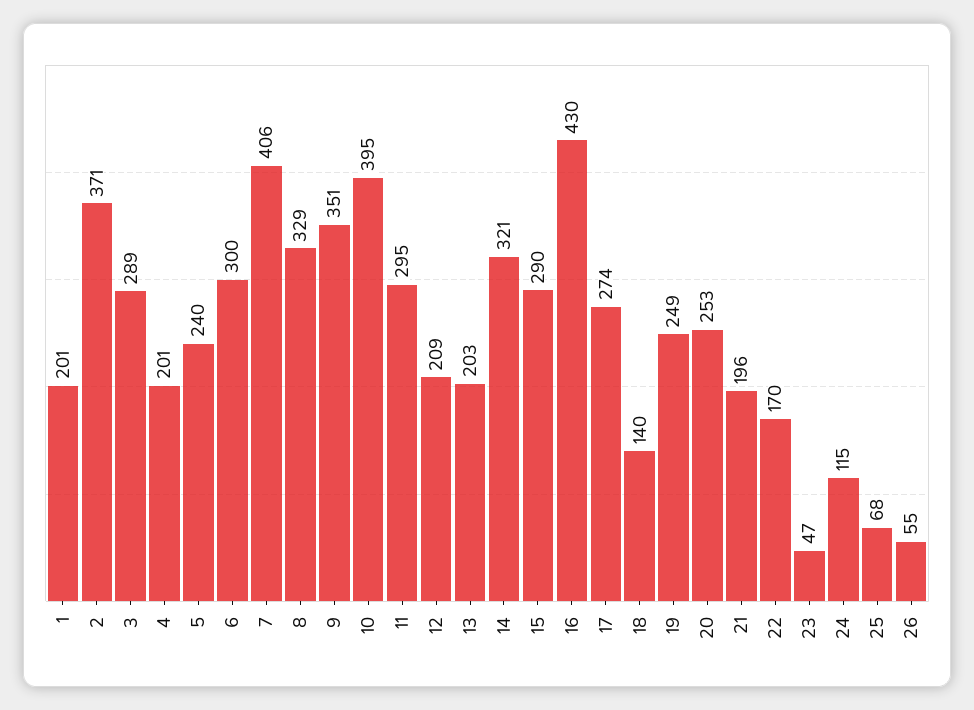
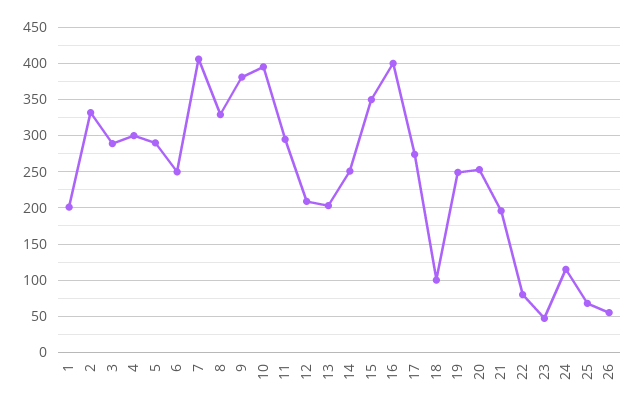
  {
    "1": 201,
-   "2": 371,
+   "2": 330,
    "3": 289,
-   "4": 201,
+   "4": 300,
-   "5": 240,
+   "5": 290,
-   "6": 300,
+   "6": 250,
    "7": 406,
    "8": 329,
-   "9": 351,
+   "9": 380,
    "10": 395,
    "11": 295,
    "12": 209,
    "13": 203,
-   "14": 321,
+   "14": 250,
-   "15": 290,
+   "15": 350,
-   "16": 430,
+   "16": 400,
    "17": 274,
-   "18": 140,
+   "18": 100,
    "19": 249,
    "20": 253,
    "21": 196,
-   "22": 170,
+   "22": 80,
    "23": 47,
    "24": 115,
    "25": 68,
    "26": 55
  }

